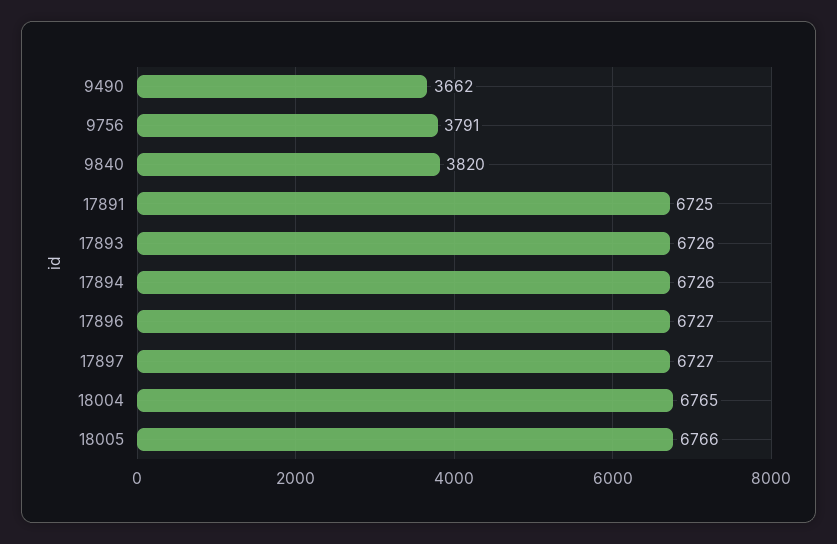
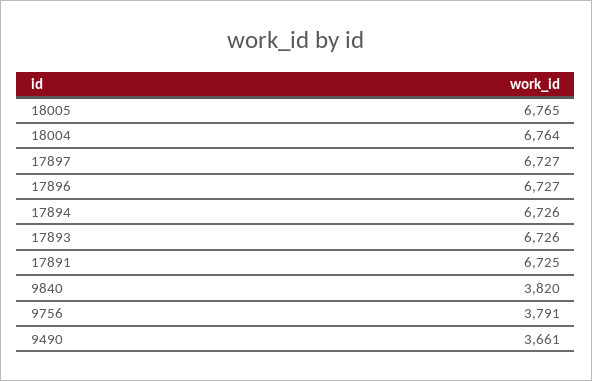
  {
-   "9490": 3662,
+   "9490": 3661,
    "9756": 3791,
    "9840": 3820,
    "17891": 6725,
    "17893": 6726,
    "17894": 6726,
    "17896": 6727,
    "17897": 6727,
-   "18004": 6765,
+   "18004": 6764,
-   "18005": 6766
+   "18005": 6765
  }

